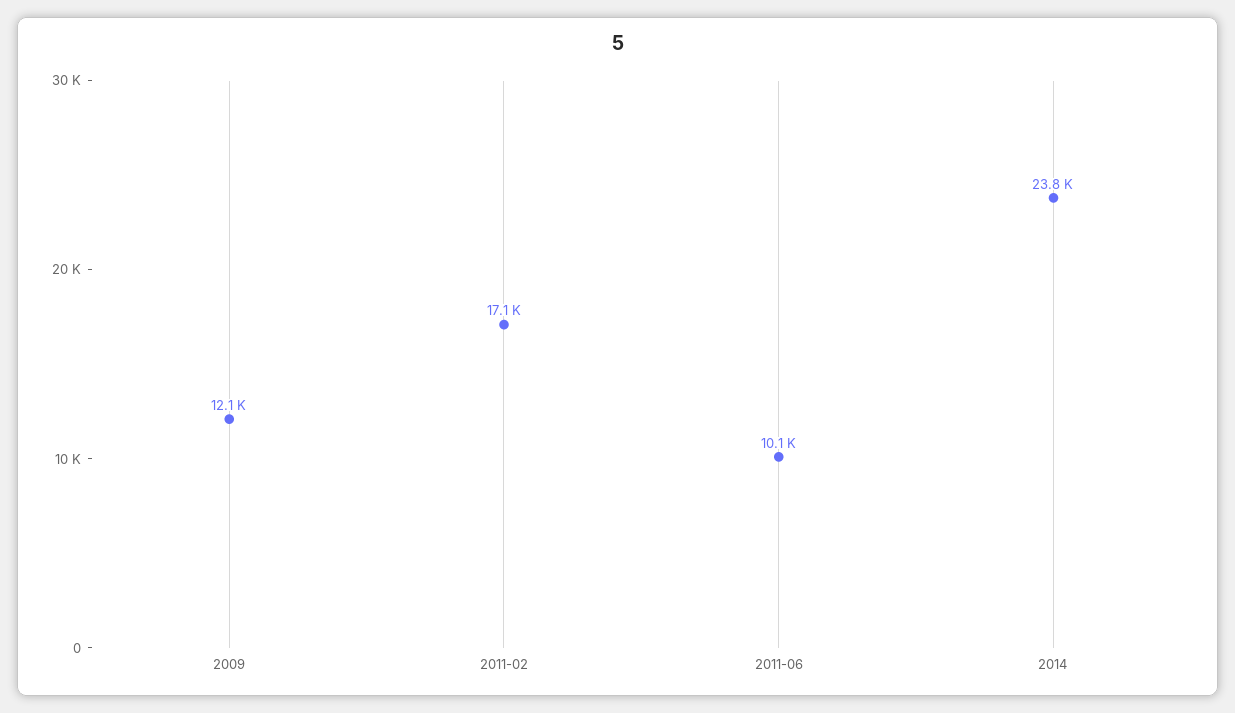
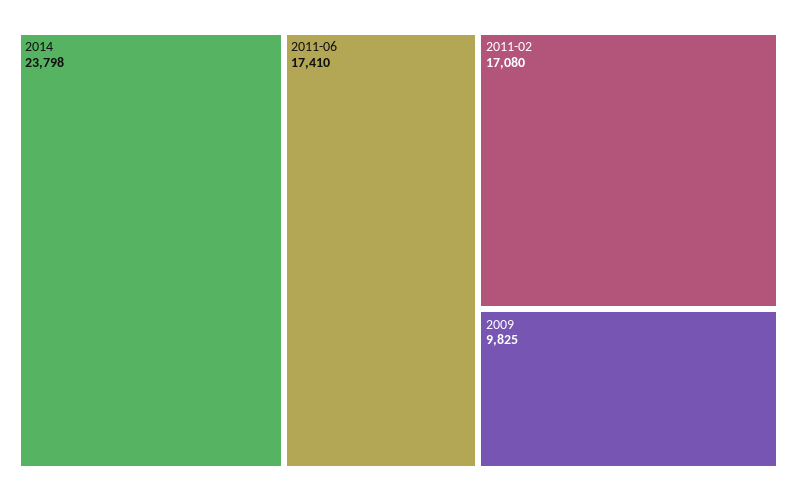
  {
-   "2009": 12100,
+   "2009": 9825,
    "2011-02": 17080,
-   "2011-06": 10100,
+   "2011-06": 17410,
    "2014": 23798
  }

